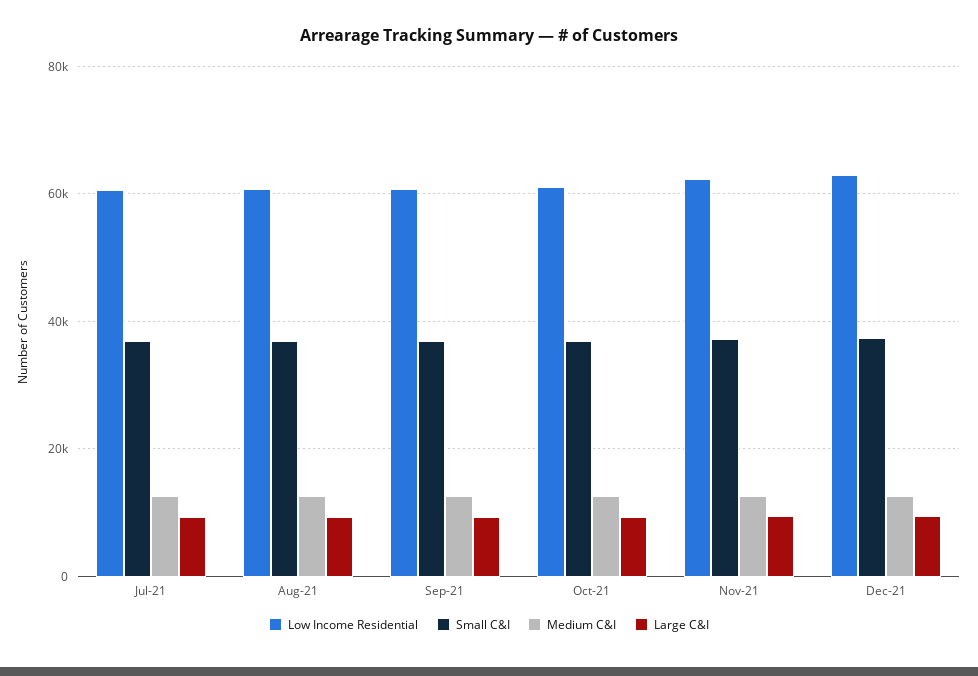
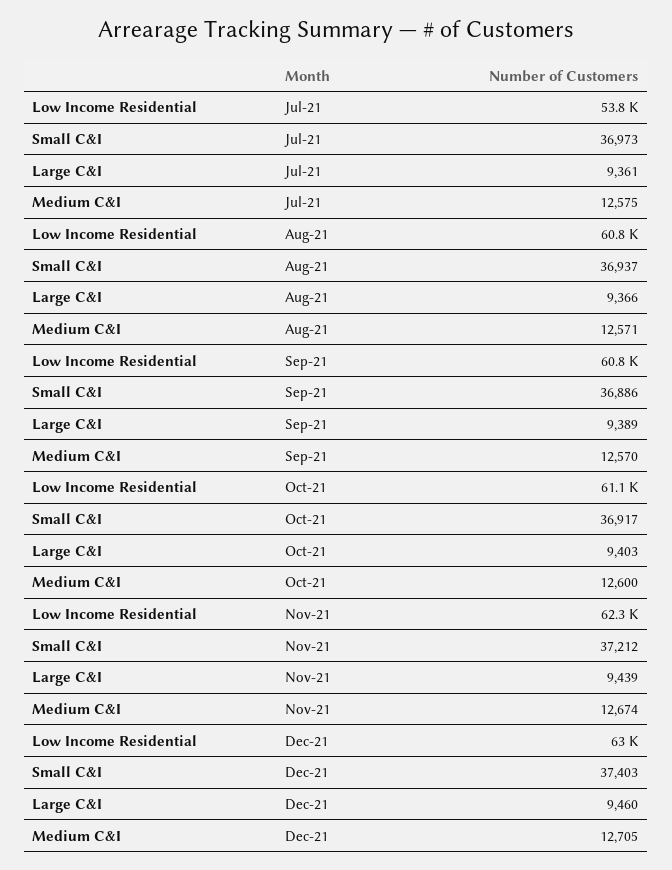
  {
    "Low Income Residential": {
-     "Jul-21": 60000,
+     "Jul-21": 53800,
      "Aug-21": 60800,
      "Sep-21": 60800,
      "Oct-21": 61100,
      "Nov-21": 62300,
      "Dec-21": 63000
    },
    "Small C&I": {
      "Jul-21": 36973,
      "Aug-21": 36937,
      "Sep-21": 36886,
      "Oct-21": 36917,
      "Nov-21": 37212,
      "Dec-21": 37403
    },
    "Medium C&I": {
      "Jul-21": 12575,
      "Aug-21": 12571,
      "Sep-21": 12570,
      "Oct-21": 12600,
      "Nov-21": 12674,
      "Dec-21": 12705
    },
    "Large C&I": {
      "Jul-21": 9361,
      "Aug-21": 9366,
      "Sep-21": 9389,
      "Oct-21": 9403,
      "Nov-21": 9439,
      "Dec-21": 9460
    }
  }

